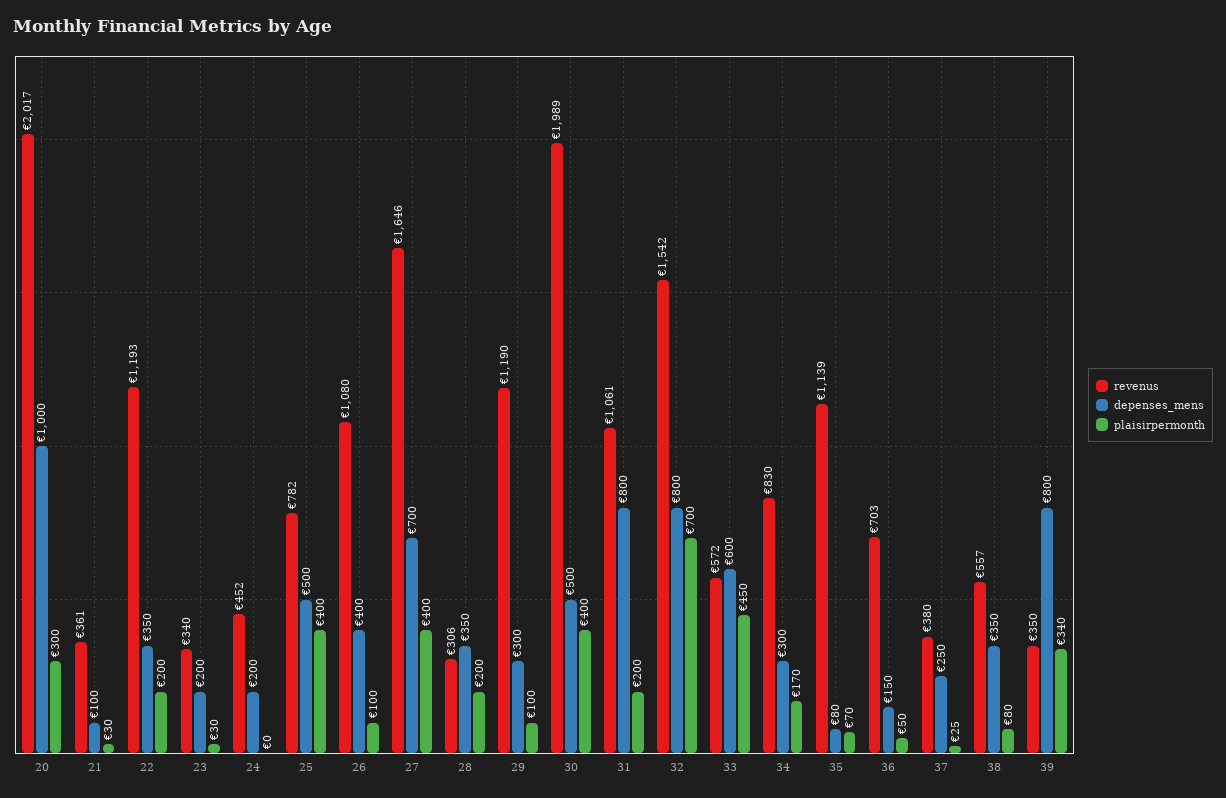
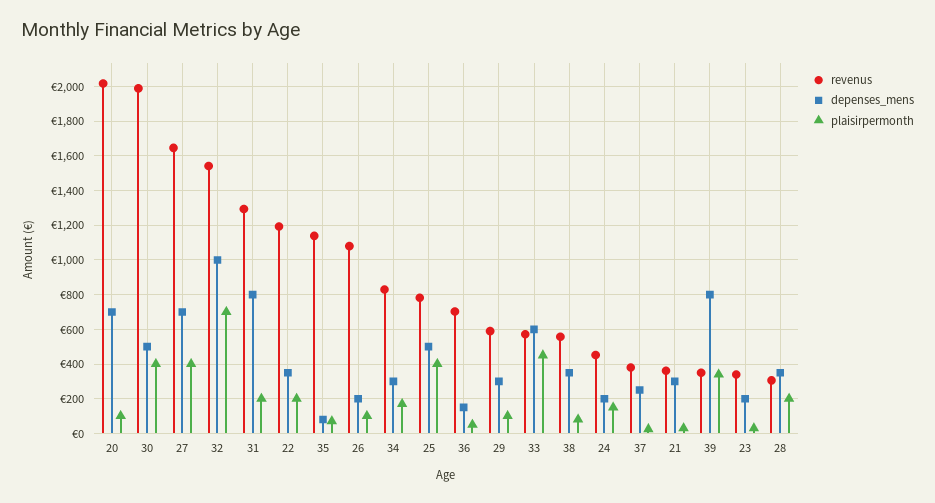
  {
    "revenus": {
      "20": 2017,
      "21": 361,
      "22": 1193,
      "23": 340,
      "24": 452,
      "25": 782,
      "26": 1080,
      "27": 1646,
      "28": 306,
-     "29": 1190,
+     "29": 600,
      "30": 1989,
-     "31": 1061,
+     "31": 1300,
      "32": 1542,
      "33": 572,
      "34": 830,
      "35": 1139,
      "36": 703,
      "37": 380,
      "38": 557,
      "39": 350
    },
    "depenses_mens": {
-     "20": 1000,
+     "20": 700,
-     "21": 100,
+     "21": 300,
      "22": 350,
      "23": 200,
      "24": 200,
      "25": 500,
-     "26": 400,
+     "26": 200,
      "27": 700,
      "28": 350,
      "29": 300,
      "30": 500,
      "31": 800,
-     "32": 800,
+     "32": 1000,
      "33": 600,
      "34": 300,
      "35": 80,
      "36": 150,
      "37": 250,
      "38": 350,
      "39": 800
    },
    "plaisirpermonth": {
-     "20": 300,
+     "20": 100,
      "21": 30,
      "22": 200,
      "23": 30,
-     "24": 0,
+     "24": 150,
      "25": 400,
      "26": 100,
      "27": 400,
      "28": 200,
      "29": 100,
      "30": 400,
      "31": 200,
      "32": 700,
      "33": 450,
      "34": 170,
      "35": 70,
      "36": 50,
      "37": 25,
      "38": 80,
      "39": 340
    }
  }

